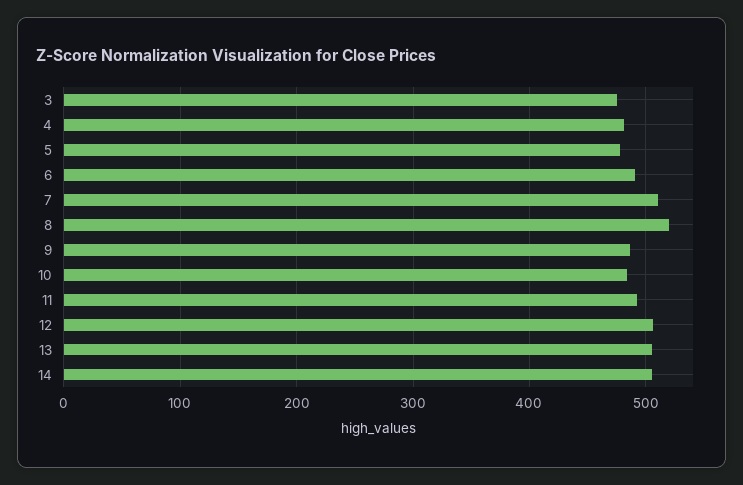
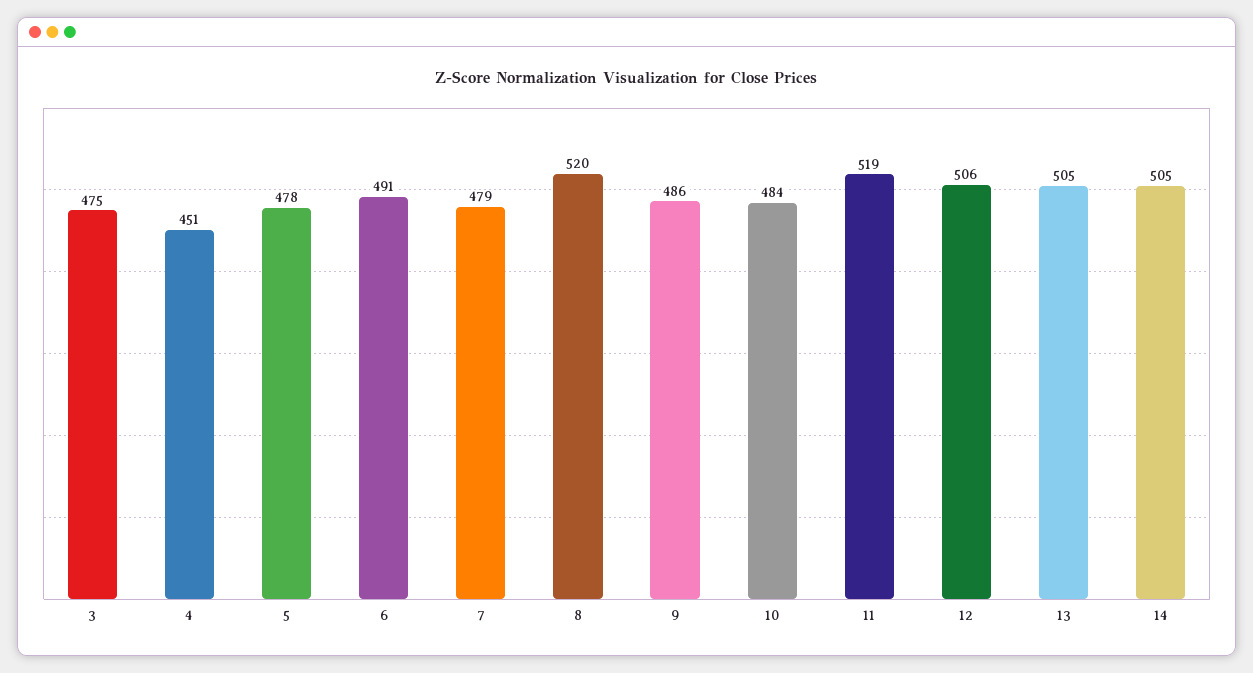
  {
    "3": 475,
-   "4": 480,
+   "4": 451,
    "5": 478,
    "6": 491,
-   "7": 510,
+   "7": 479,
    "8": 520,
    "9": 486,
    "10": 484,
-   "11": 490,
+   "11": 519,
    "12": 506,
    "13": 505,
    "14": 505
  }

